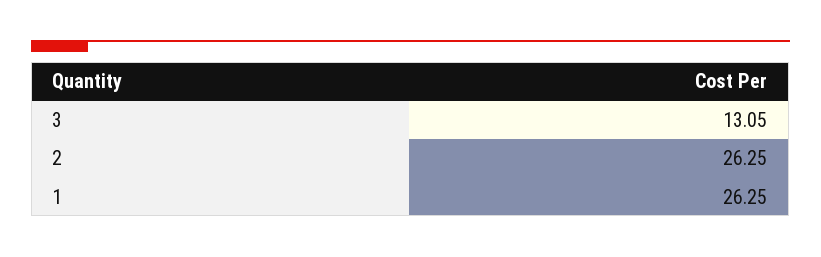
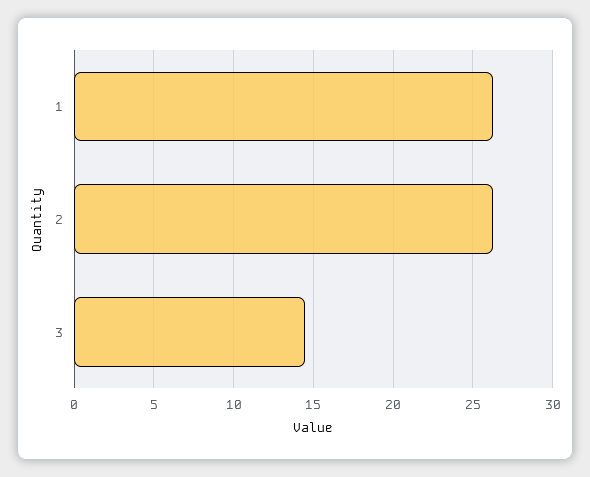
  {
-   "3": 13.05,
+   "3": 14.5,
    "2": 26.25,
    "1": 26.25
  }

